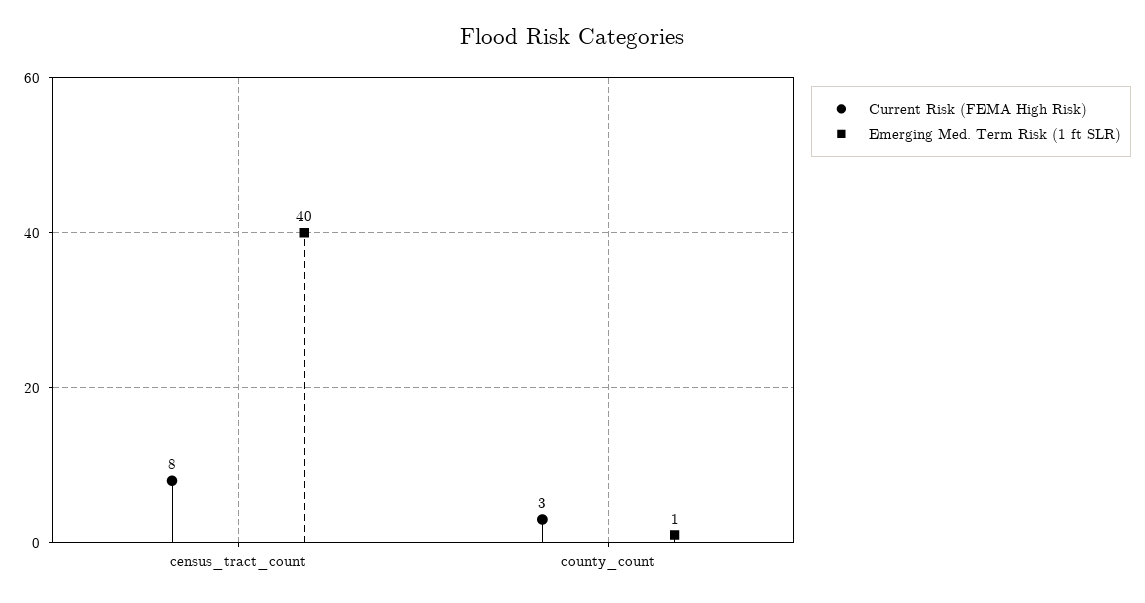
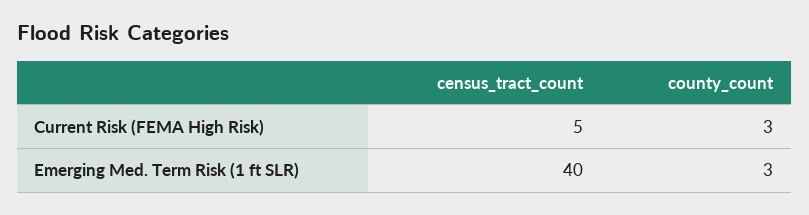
  {
    "Current Risk (FEMA High Risk)": {
-     "census_tract_count": 8,
+     "census_tract_count": 5,
      "county_count": 3
    },
    "Emerging Med. Term Risk (1 ft SLR)": {
      "census_tract_count": 40,
-     "county_count": 1
+     "county_count": 3
    }
  }

